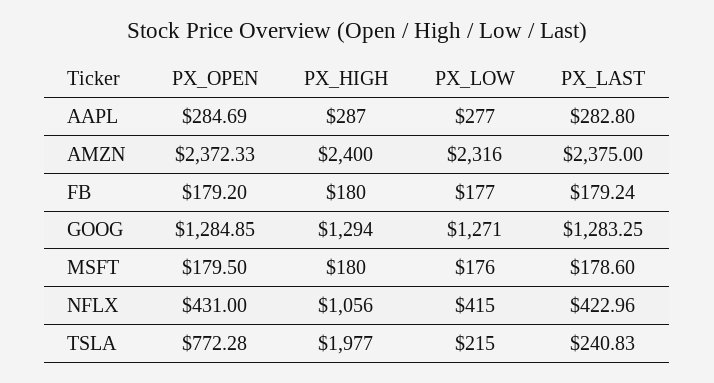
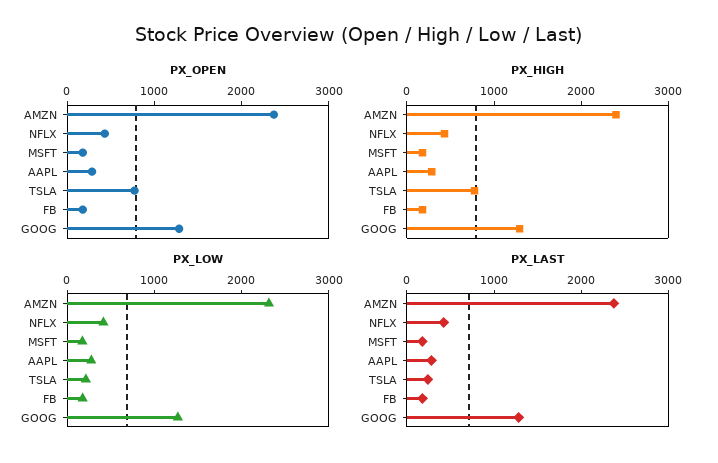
  {
    "PX_OPEN": {
      "AAPL": 284.69,
      "AMZN": 2372.33,
      "FB": 179.2,
      "GOOG": 1284.85,
      "MSFT": 179.5,
      "NFLX": 431,
      "TSLA": 772.28
    },
    "PX_HIGH": {
      "AAPL": 287,
      "AMZN": 2400,
      "FB": 180,
      "GOOG": 1294,
      "MSFT": 180,
-     "NFLX": 1056,
+     "NFLX": 400,
-     "TSLA": 1977
+     "TSLA": 800
    },
    "PX_LOW": {
      "AAPL": 277,
      "AMZN": 2316,
      "FB": 177,
      "GOOG": 1271,
      "MSFT": 176,
      "NFLX": 415,
      "TSLA": 215
    },
    "PX_LAST": {
      "AAPL": 282.8,
      "AMZN": 2375,
      "FB": 179.24,
      "GOOG": 1283.25,
      "MSFT": 178.6,
      "NFLX": 422.96,
      "TSLA": 240.83
    }
  }

